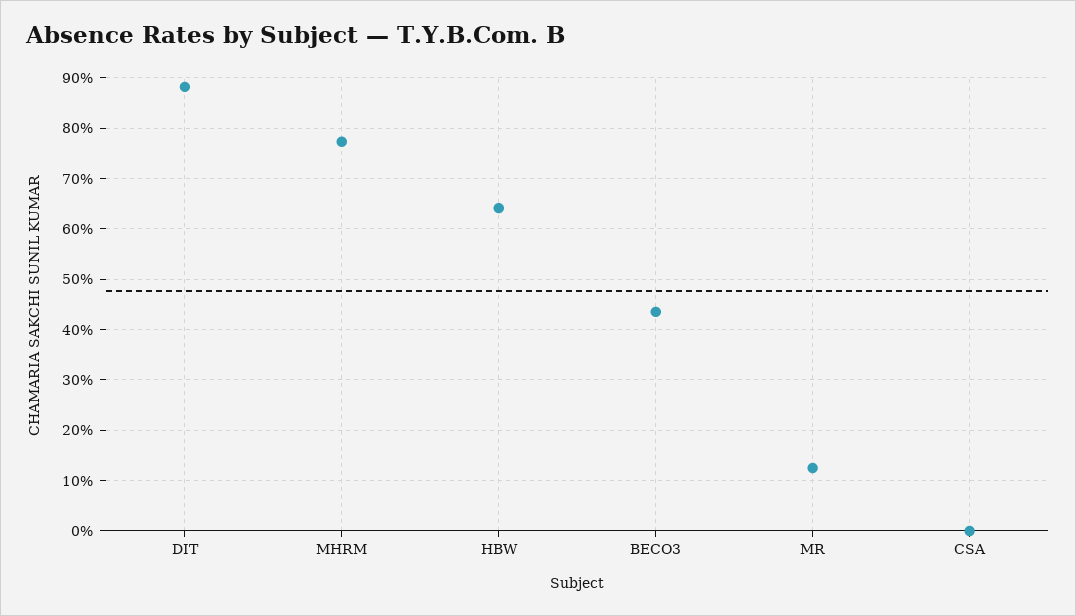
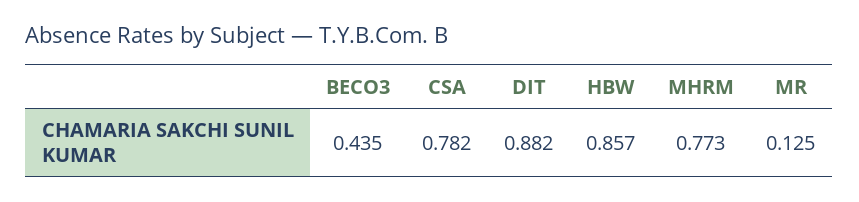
  {
    "DIT": 0.882,
    "MHRM": 0.773,
-   "HBW": 0.64,
+   "HBW": 0.857,
    "BECO3": 0.435,
    "MR": 0.125,
-   "CSA": 0
+   "CSA": 0.782
  }

